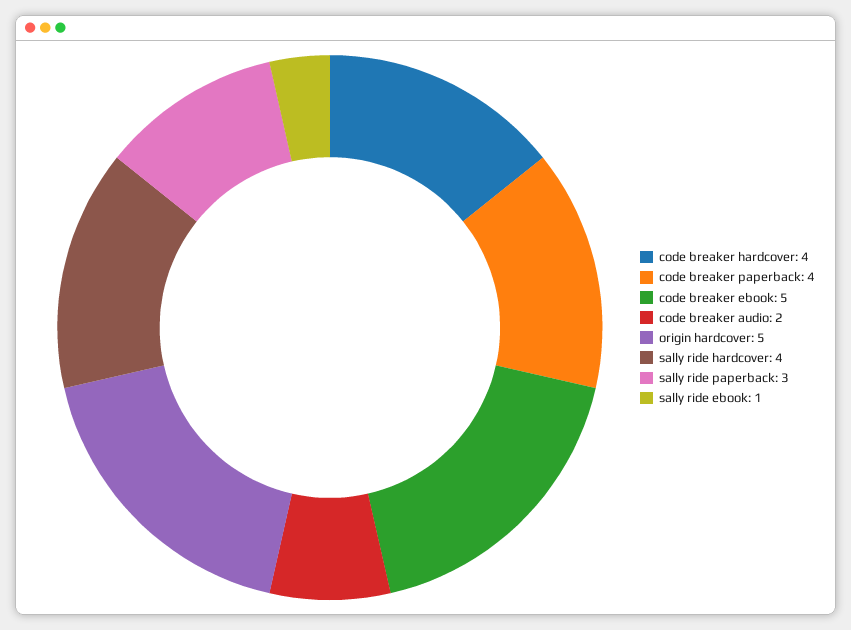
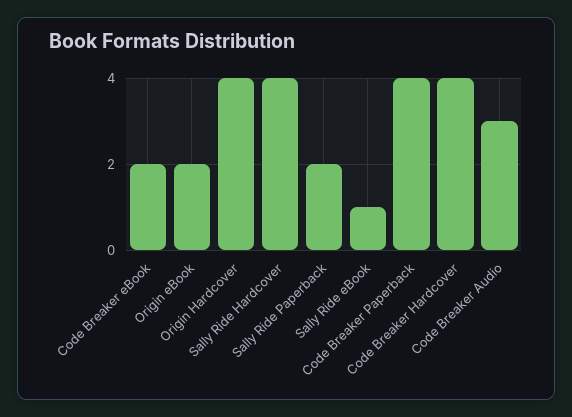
  {
    "code breaker hardcover": 4,
    "code breaker paperback": 4,
-   "code breaker ebook": 5,
+   "code breaker ebook": 2,
-   "code breaker audio": 2,
+   "code breaker audio": 3,
-   "origin hardcover": 5,
+   "origin hardcover": 4,
    "sally ride hardcover": 4,
-   "sally ride paperback": 3,
+   "sally ride paperback": 2,
-   "sally ride ebook": 1
+   "sally ride ebook": 1,
+   "Origin eBook": 2
  }

